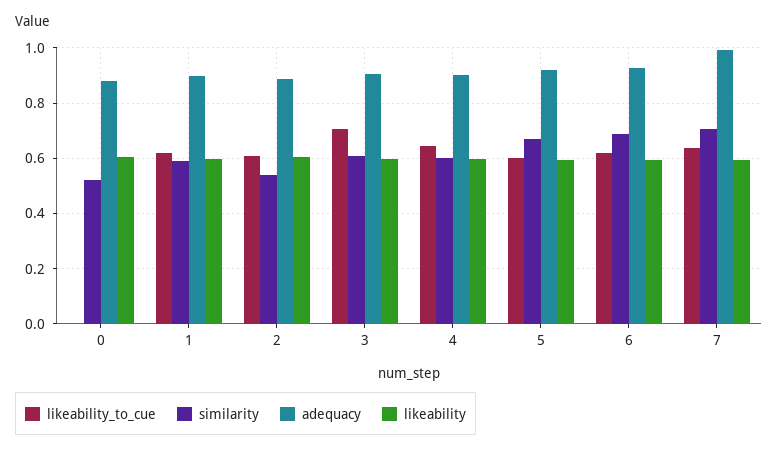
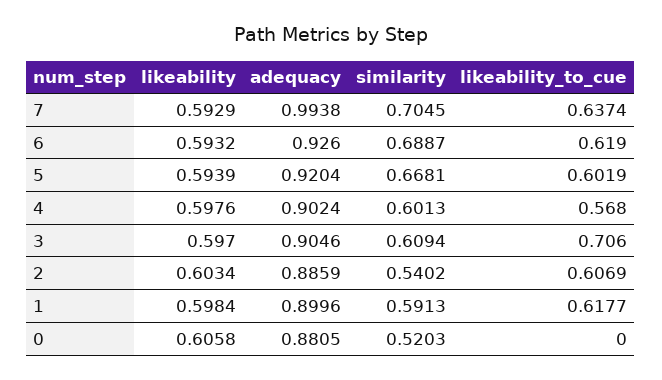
  {
    "likeability_to_cue": {
      "0": 0,
      "1": 0.6177,
      "2": 0.6069,
      "3": 0.706,
-     "4": 0.65,
+     "4": 0.568,
      "5": 0.6019,
      "6": 0.619,
      "7": 0.6374
    },
    "similarity": {
      "0": 0.5203,
      "1": 0.5913,
      "2": 0.5402,
      "3": 0.6094,
      "4": 0.6013,
      "5": 0.6681,
      "6": 0.6887,
      "7": 0.7045
    },
    "adequacy": {
      "0": 0.8805,
      "1": 0.8996,
      "2": 0.8859,
      "3": 0.9046,
      "4": 0.9024,
      "5": 0.9204,
      "6": 0.926,
      "7": 0.9938
    },
    "likeability": {
      "0": 0.6058,
      "1": 0.5984,
      "2": 0.6034,
      "3": 0.597,
      "4": 0.5976,
      "5": 0.5939,
      "6": 0.5932,
      "7": 0.5929
    }
  }

